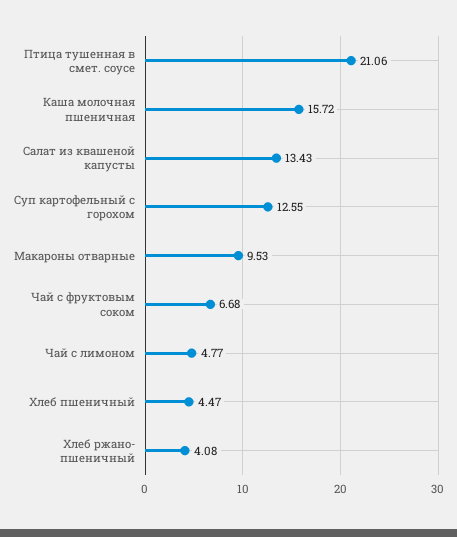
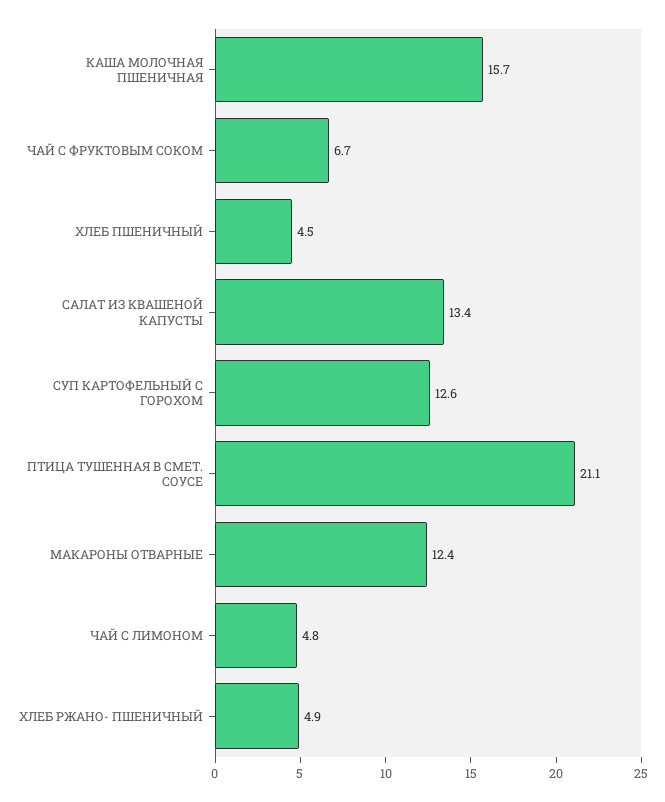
  {
    "Птица тушенная в смет. соусе": 21.06,
    "Каша молочная пшеничная": 15.72,
    "Салат из квашеной капусты": 13.43,
    "Суп картофельный с горохом": 12.55,
-   "Макароны отварные": 9.53,
+   "Макароны отварные": 12.4,
    "Чай с фруктовым соком": 6.68,
    "Чай с лимоном": 4.77,
    "Хлеб пшеничный": 4.47,
-   "Хлеб ржано- пшеничный": 4.08
+   "Хлеб ржано- пшеничный": 4.9
  }

